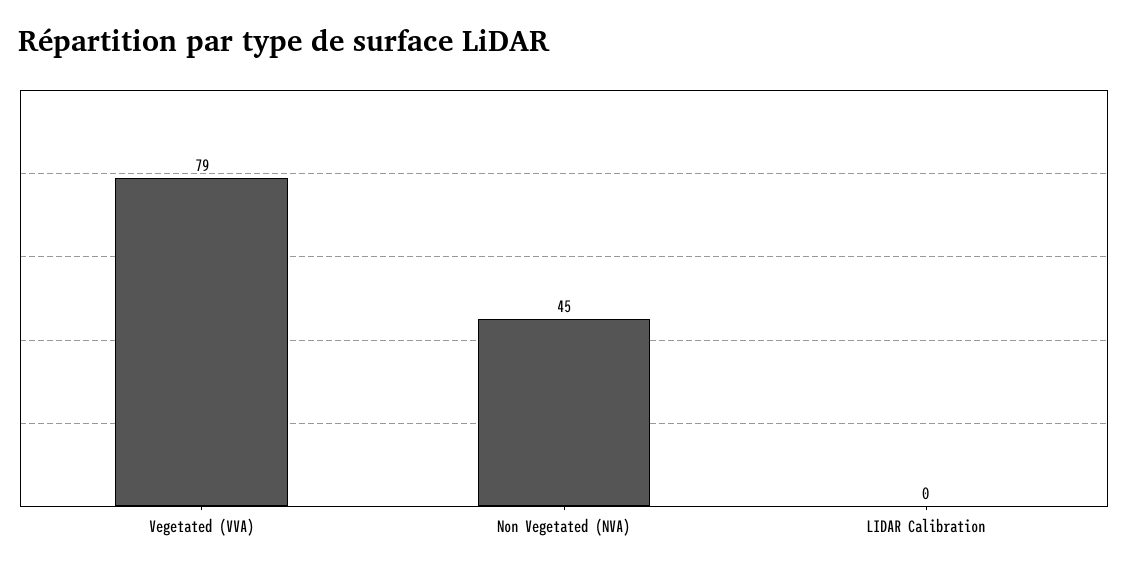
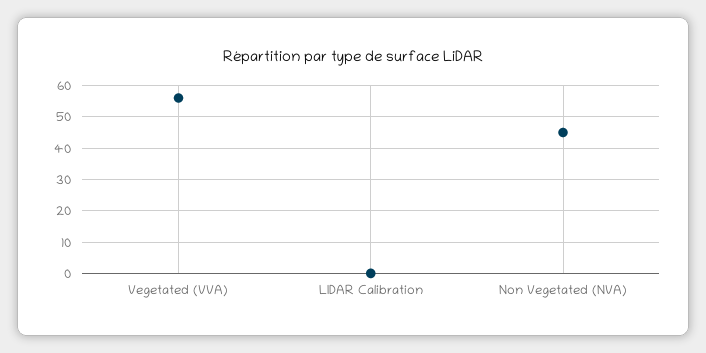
  {
-   "Vegetated (VVA)": 79,
+   "Vegetated (VVA)": 55,
    "Non Vegetated (NVA)": 45,
    "LIDAR Calibration": 0
  }

